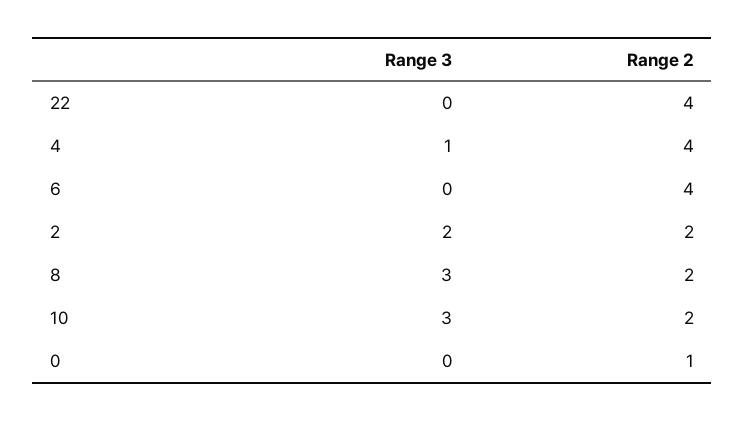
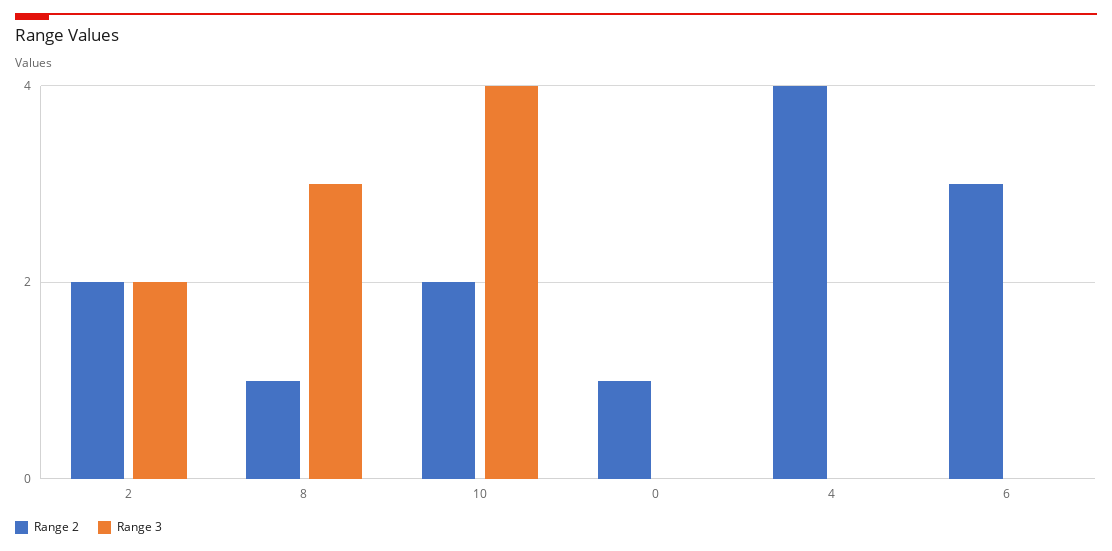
  {
    "Range 3": {
-     "22": 0,
-     "4": 1,
+     "4": 0,
      "6": 0,
      "2": 2,
      "8": 3,
-     "10": 3,
+     "10": 4,
      "0": 0
    },
    "Range 2": {
-     "22": 4,
      "4": 4,
-     "6": 4,
+     "6": 3,
      "2": 2,
-     "8": 2,
+     "8": 1,
      "10": 2,
      "0": 1
    }
  }

